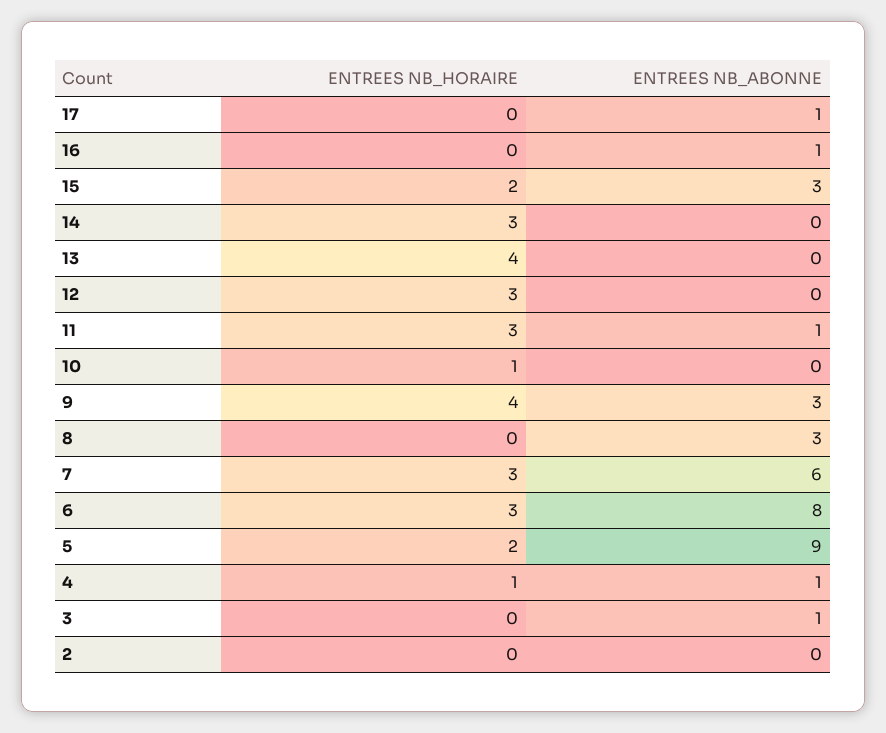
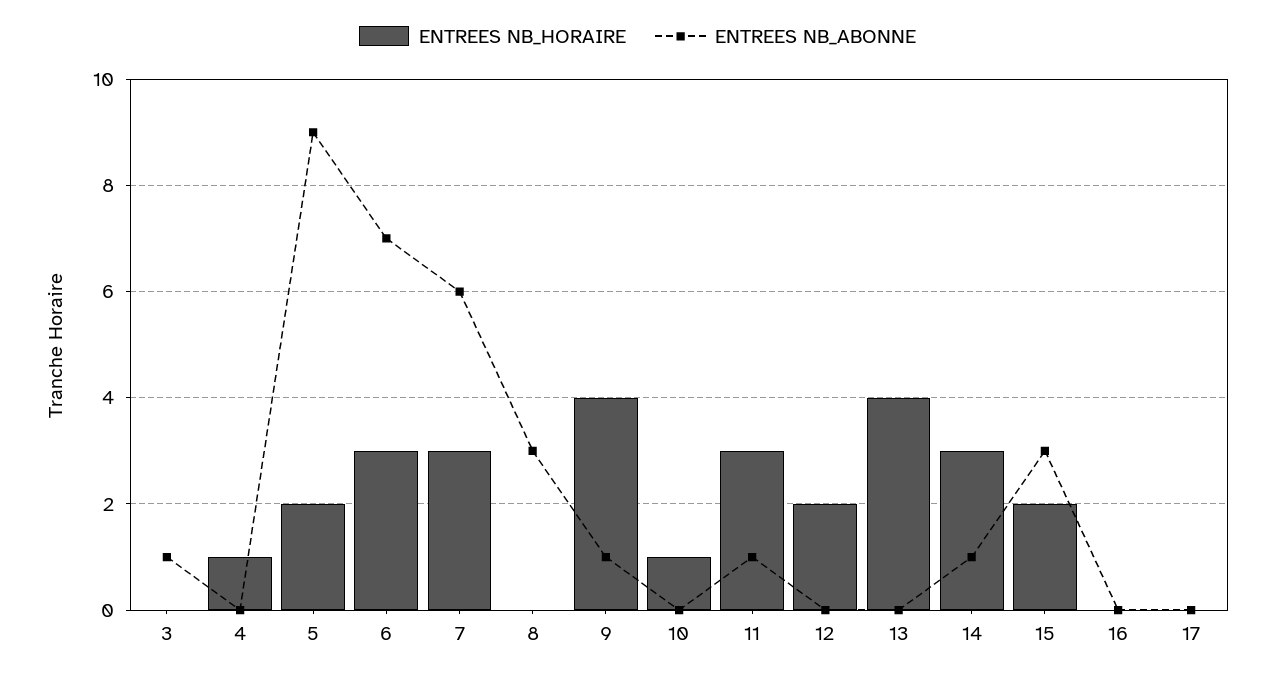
  {
    "ENTREES NB_HORAIRE": {
      "17": 0,
      "16": 0,
      "15": 2,
      "14": 3,
      "13": 4,
-     "12": 3,
+     "12": 2,
      "11": 3,
      "10": 1,
      "9": 4,
      "8": 0,
      "7": 3,
      "6": 3,
      "5": 2,
      "4": 1,
-     "3": 0,
+     "3": 0
-     "2": 0
    },
    "ENTREES NB_ABONNE": {
-     "17": 1,
+     "17": 0,
-     "16": 1,
+     "16": 0,
      "15": 3,
-     "14": 0,
+     "14": 1,
      "13": 0,
      "12": 0,
      "11": 1,
      "10": 0,
-     "9": 3,
+     "9": 1,
      "8": 3,
      "7": 6,
-     "6": 8,
+     "6": 7,
      "5": 9,
-     "4": 1,
+     "4": 0,
-     "3": 1,
+     "3": 1
-     "2": 0
    }
  }

